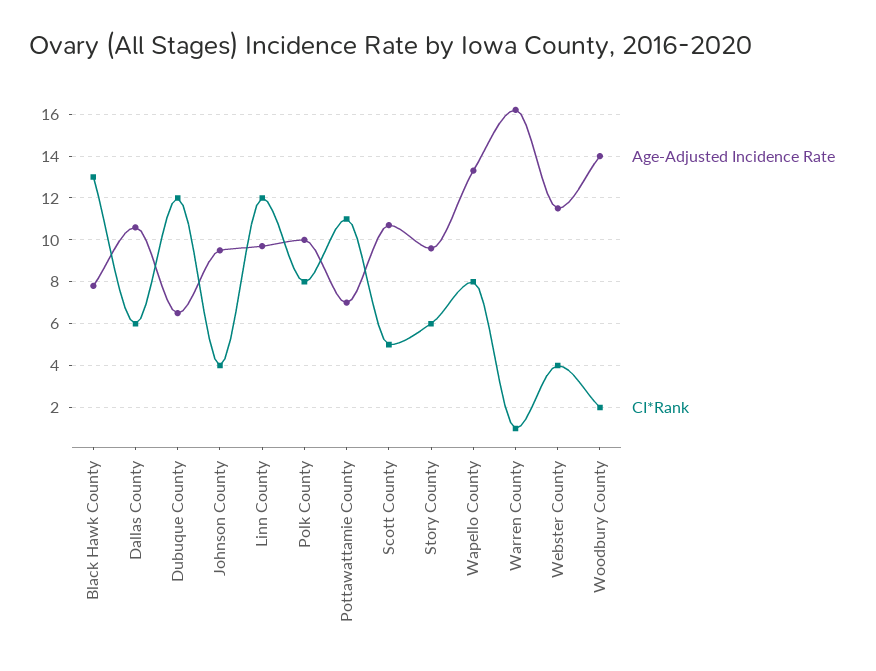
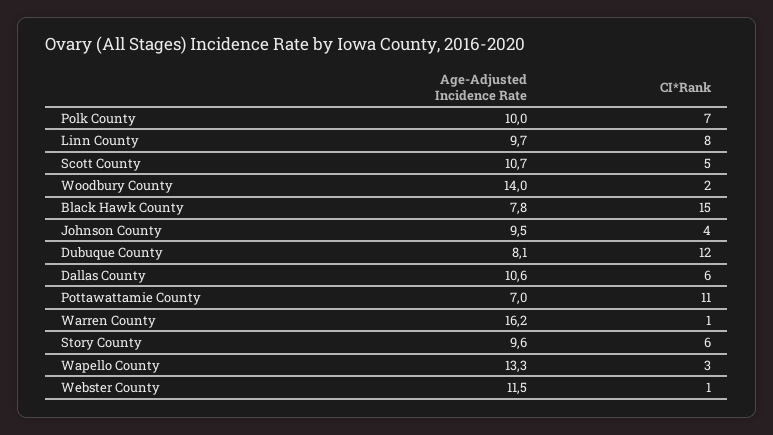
  {
    "Age-Adjusted Incidence Rate": {
      "Black Hawk County": 7.8,
      "Dallas County": 10.6,
-     "Dubuque County": 6.5,
+     "Dubuque County": 8.1,
      "Johnson County": 9.5,
      "Linn County": 9.7,
      "Polk County": 10,
      "Pottawattamie County": 7,
      "Scott County": 10.7,
      "Story County": 9.6,
      "Wapello County": 13.3,
      "Warren County": 16.2,
      "Webster County": 11.5,
      "Woodbury County": 14
    },
    "CI*Rank": {
-     "Black Hawk County": 13,
+     "Black Hawk County": 15,
      "Dallas County": 6,
      "Dubuque County": 12,
      "Johnson County": 4,
-     "Linn County": 12,
+     "Linn County": 8,
-     "Polk County": 8,
+     "Polk County": 7,
      "Pottawattamie County": 11,
      "Scott County": 5,
      "Story County": 6,
-     "Wapello County": 8,
+     "Wapello County": 3,
      "Warren County": 1,
-     "Webster County": 4,
+     "Webster County": 1,
      "Woodbury County": 2
    }
  }

